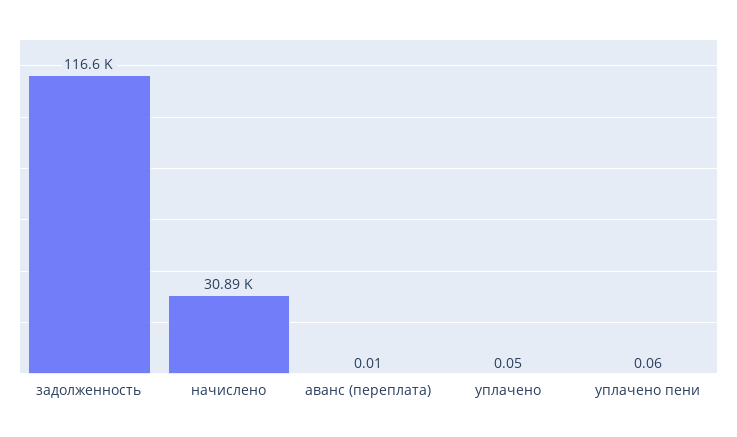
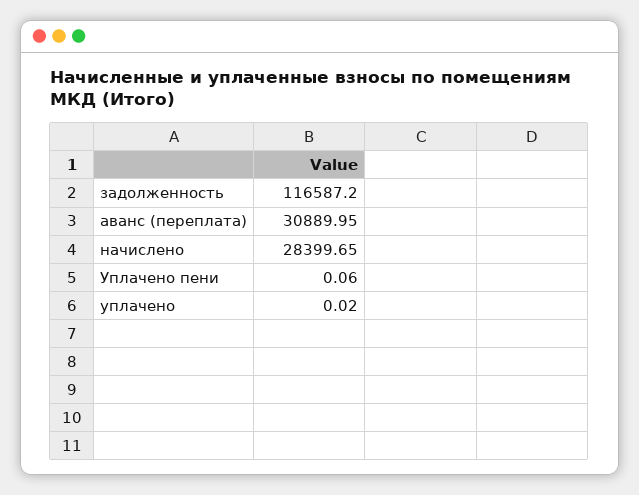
  {
    "задолженность": 116587.2,
-   "начислено": 30890,
+   "начислено": 28399.65,
-   "аванс (переплата)": 0.01,
+   "аванс (переплата)": 30889.95,
-   "уплачено": 0.05,
+   "уплачено": 0.02,
    "уплачено пени": 0.06
  }

